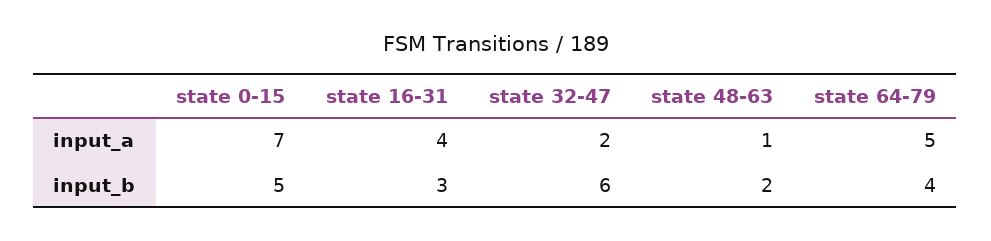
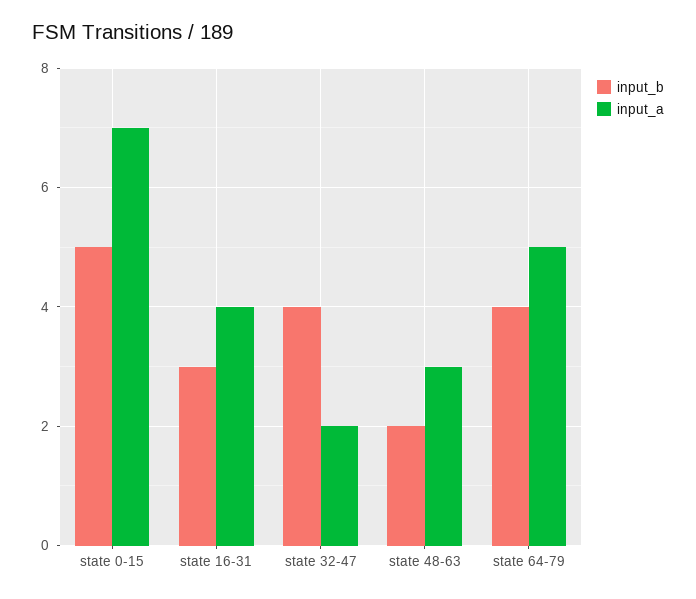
  {
    "input_a": {
      "state 0-15": 7,
      "state 16-31": 4,
      "state 32-47": 2,
-     "state 48-63": 1,
+     "state 48-63": 3,
      "state 64-79": 5
    },
    "input_b": {
      "state 0-15": 5,
      "state 16-31": 3,
-     "state 32-47": 6,
+     "state 32-47": 4,
      "state 48-63": 2,
      "state 64-79": 4
    }
  }

